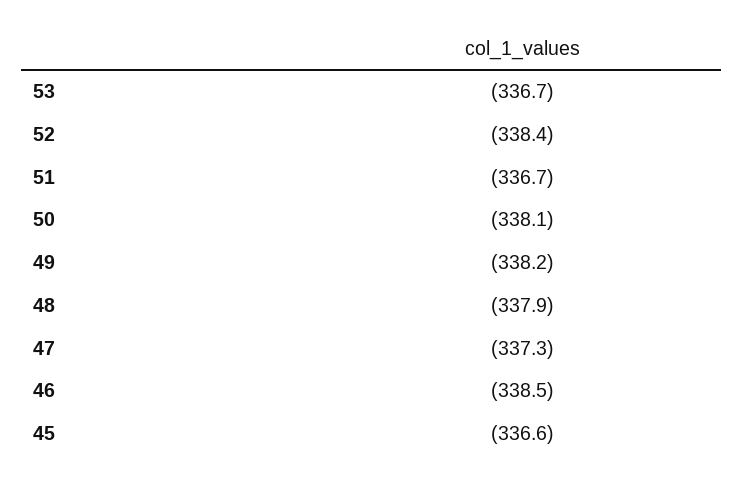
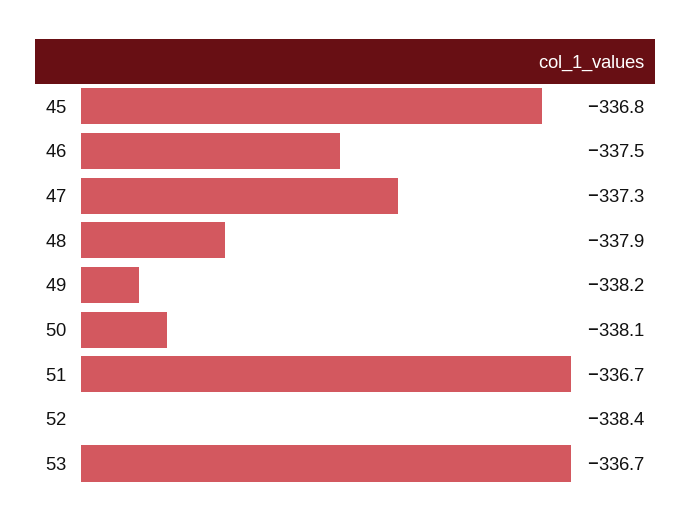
  {
    "53": -336.7,
    "52": -338.4,
    "51": -336.7,
    "50": -338.1,
    "49": -338.2,
    "48": -337.9,
    "47": -337.3,
-   "46": -338.5,
+   "46": -337.5,
-   "45": -336.6
+   "45": -336.8
  }

